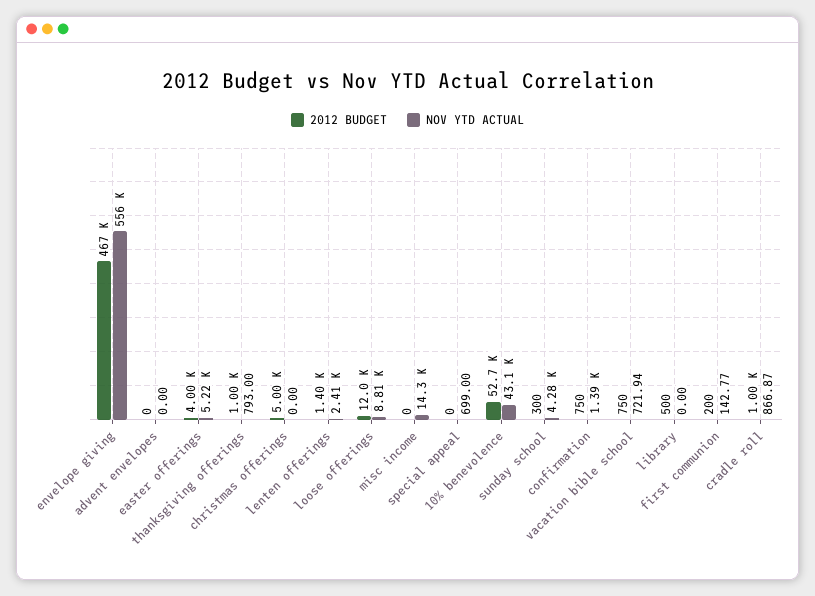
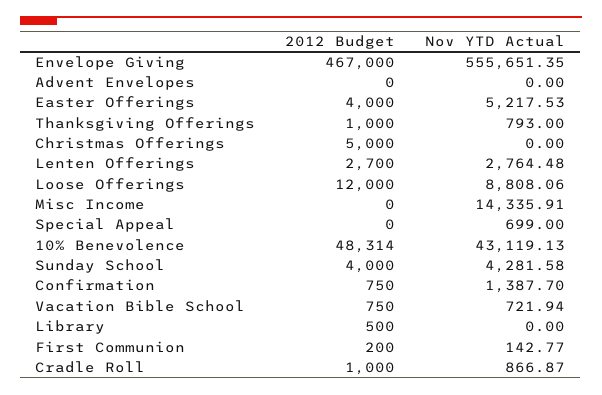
  {
    "2012 BUDGET": {
      "envelope giving": 467000,
      "advent envelopes": 0,
      "easter offerings": 4000,
      "thanksgiving offerings": 1000,
      "christmas offerings": 5000,
-     "lenten offerings": 1400,
+     "lenten offerings": 2700,
      "loose offerings": 12000,
      "misc income": 0,
      "special appeal": 0,
-     "10% benevolence": 52700,
+     "10% benevolence": 48314,
-     "sunday school": 300,
+     "sunday school": 4000,
      "confirmation": 750,
      "vacation bible school": 750,
      "library": 500,
      "first communion": 200,
      "cradle roll": 1000
    },
    "NOV YTD ACTUAL": {
      "envelope giving": 555651.35,
      "advent envelopes": 0,
      "easter offerings": 5217.53,
      "thanksgiving offerings": 793,
      "christmas offerings": 0,
-     "lenten offerings": 2410,
+     "lenten offerings": 2764.48,
      "loose offerings": 8808.06,
      "misc income": 14335.91,
      "special appeal": 699,
      "10% benevolence": 43119.13,
      "sunday school": 4281.58,
      "confirmation": 1387.7,
      "vacation bible school": 721.94,
      "library": 0,
      "first communion": 142.77,
      "cradle roll": 866.87
    }
  }

